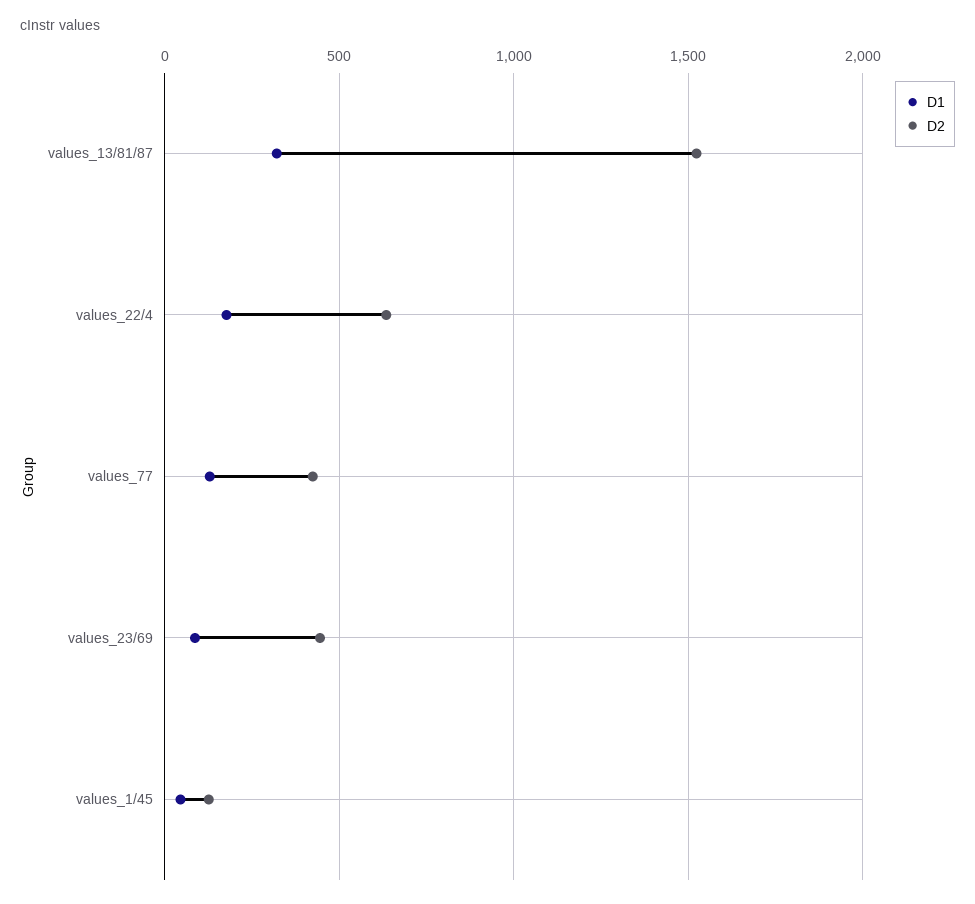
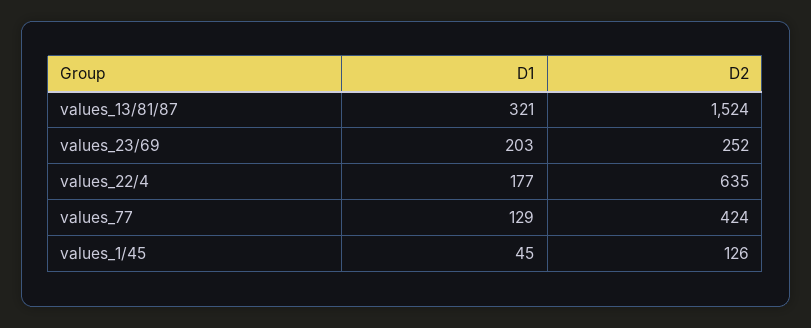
  {
    "D1": {
      "values_13/81/87": 321,
      "values_22/4": 177,
      "values_77": 129,
-     "values_23/69": 100,
+     "values_23/69": 203,
      "values_1/45": 45
    },
    "D2": {
      "values_13/81/87": 1524,
      "values_22/4": 635,
      "values_77": 424,
-     "values_23/69": 450,
+     "values_23/69": 252,
      "values_1/45": 126
    }
  }

